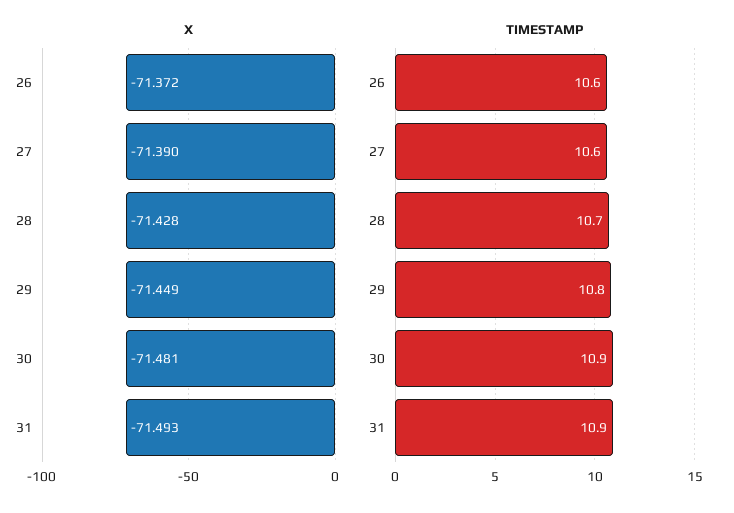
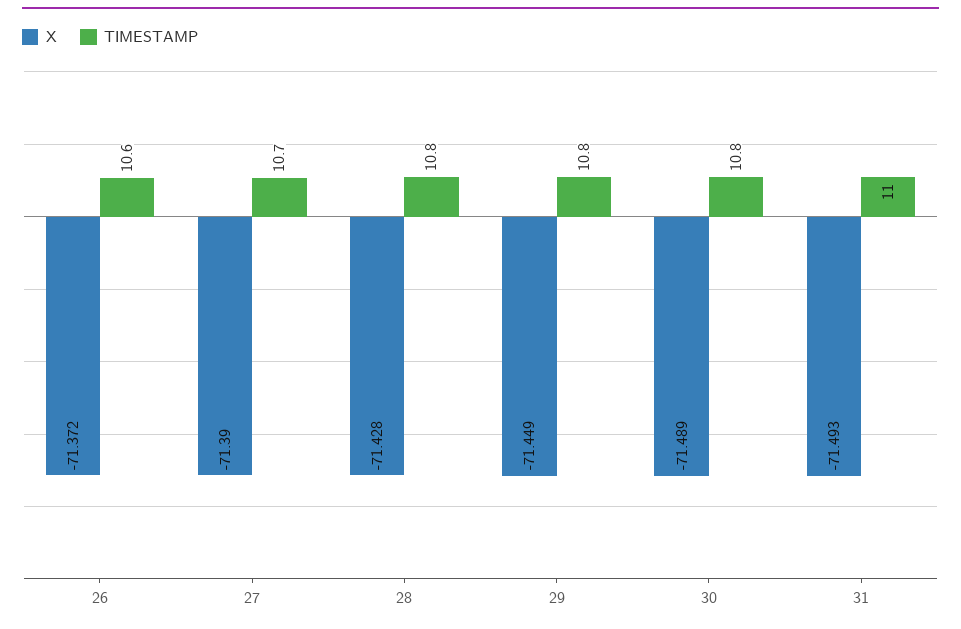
  {
    "X": {
      "26": -71.372,
      "27": -71.39,
      "28": -71.428,
      "29": -71.449,
-     "30": -71.481,
+     "30": -71.489,
      "31": -71.493
    },
    "TIMESTAMP": {
      "26": 10.6,
-     "27": 10.6,
+     "27": 10.7,
-     "28": 10.7,
+     "28": 10.8,
      "29": 10.8,
-     "30": 10.9,
+     "30": 10.8,
-     "31": 10.9
+     "31": 11
    }
  }

